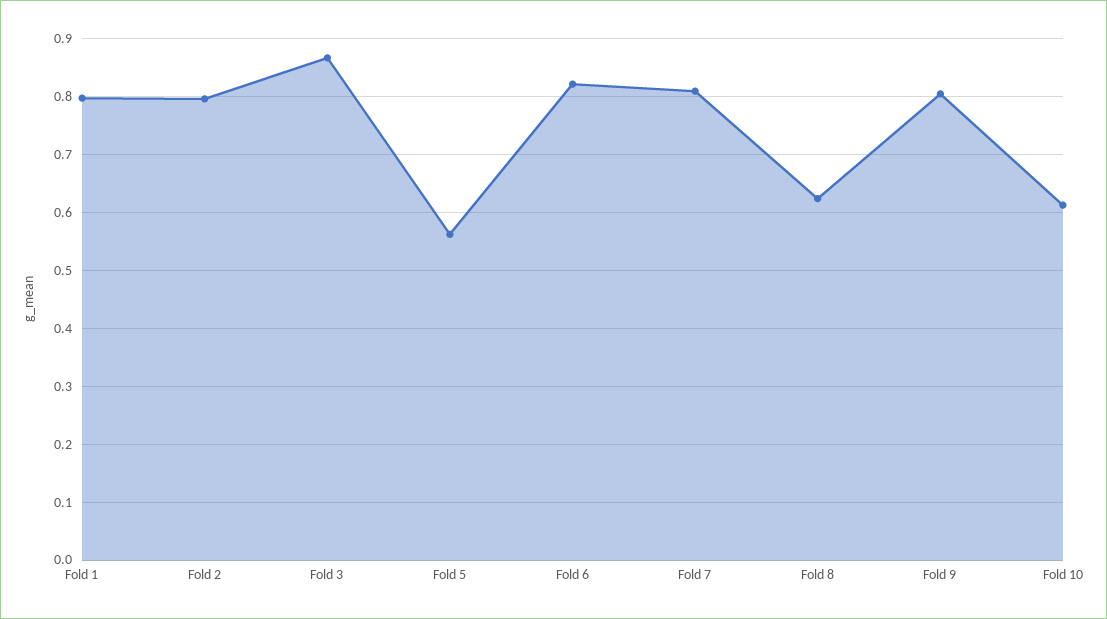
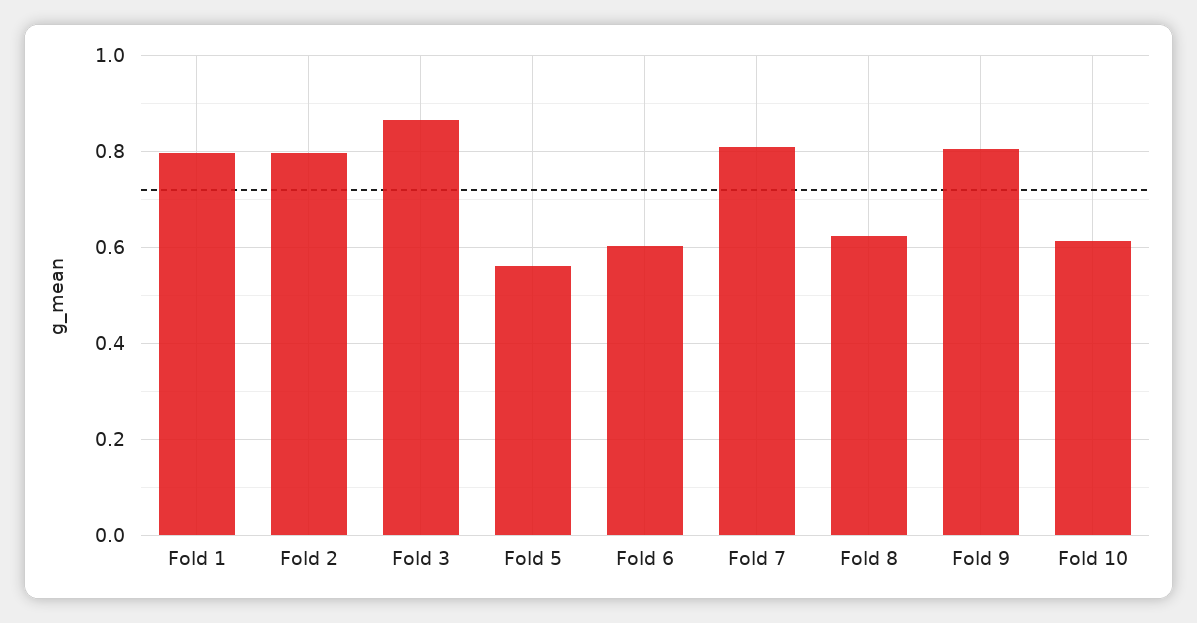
  {
    "Fold 1": 0.8,
    "Fold 2": 0.8,
    "Fold 3": 0.86,
    "Fold 5": 0.56,
-   "Fold 6": 0.82,
+   "Fold 6": 0.6,
    "Fold 7": 0.8,
    "Fold 8": 0.62,
    "Fold 9": 0.8,
    "Fold 10": 0.62
  }

